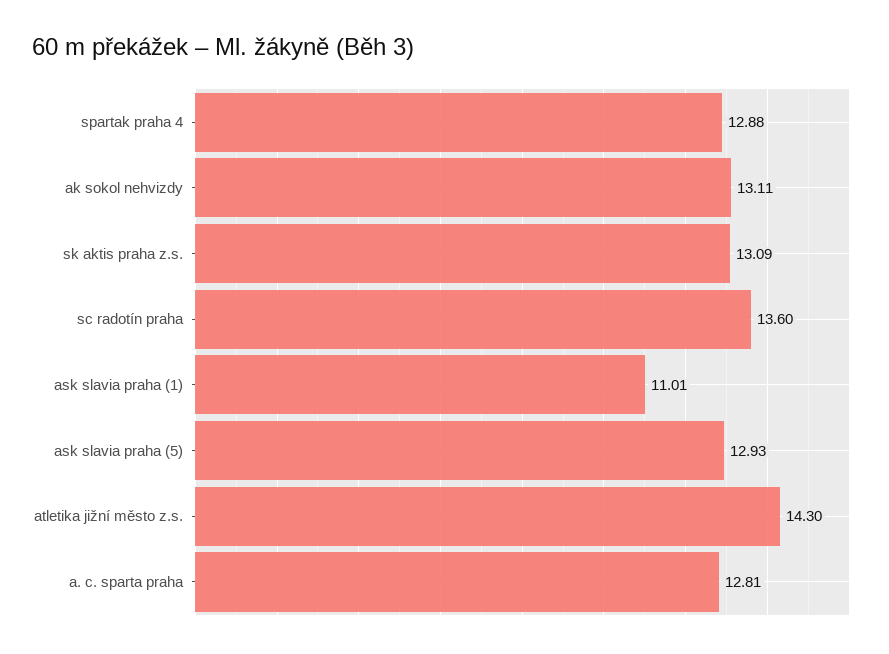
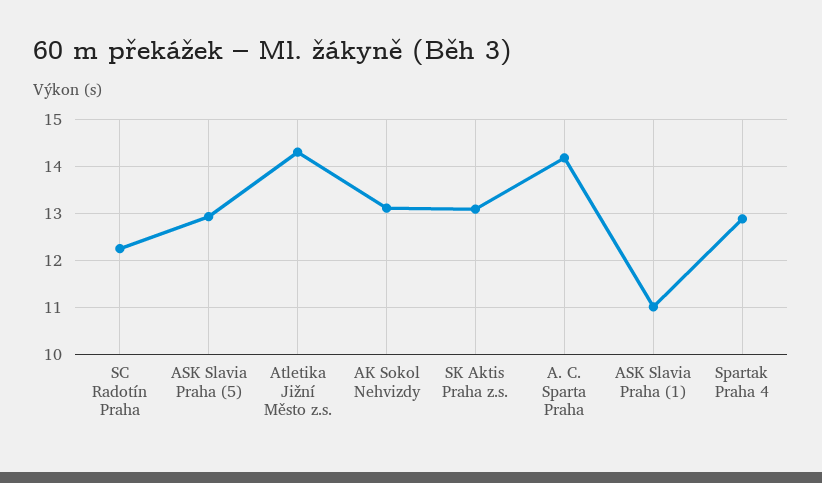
  {
    "spartak praha 4": 12.88,
    "ak sokol nehvizdy": 13.11,
    "sk aktis praha z.s.": 13.09,
-   "sc radotín praha": 13.6,
+   "sc radotín praha": 12.2,
    "ask slavia praha (1)": 11.01,
    "ask slavia praha (5)": 12.93,
    "atletika jižní město z.s.": 14.3,
-   "a. c. sparta praha": 12.81
+   "a. c. sparta praha": 14.2
  }

